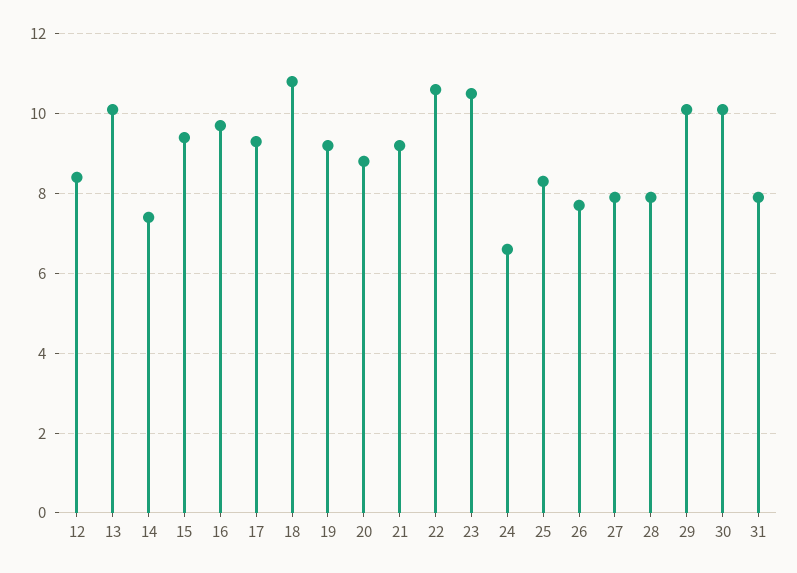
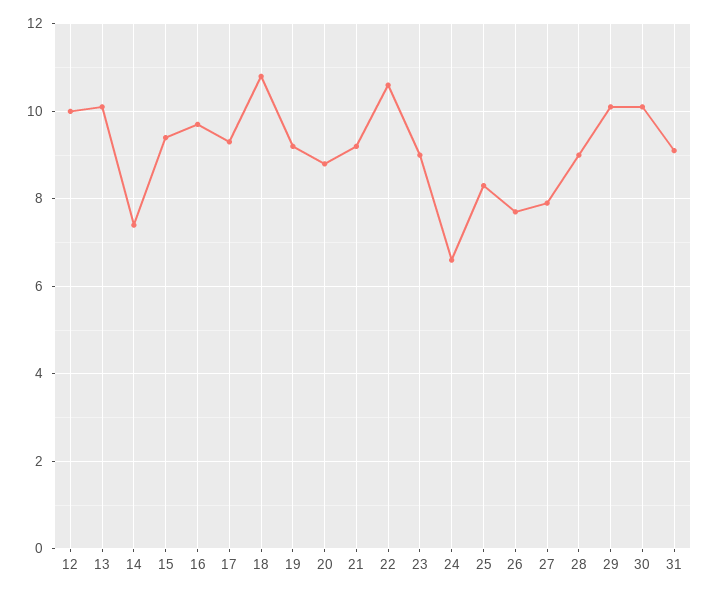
  {
-   "12": 8.5,
+   "12": 10,
    "13": 10,
    "14": 7.5,
    "15": 9.5,
    "16": 9.5,
    "17": 9.5,
    "18": 11,
    "19": 9,
    "20": 9,
    "21": 9,
    "22": 10.5,
-   "23": 10.5,
+   "23": 9,
    "24": 6.5,
    "25": 8.5,
    "26": 7.5,
    "27": 8,
-   "28": 8,
+   "28": 9,
    "29": 10,
    "30": 10,
-   "31": 8
+   "31": 9
  }

